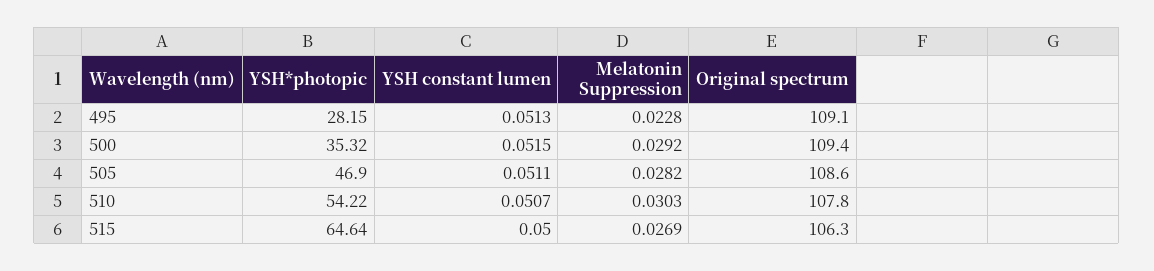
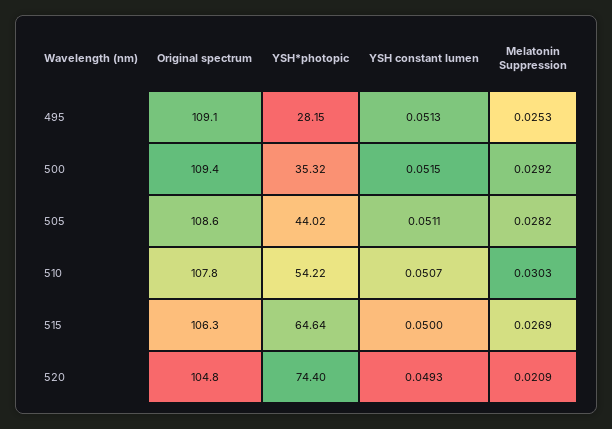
  {
    "YSH*photopic": {
      "495": 28.15,
      "500": 35.32,
-     "505": 46.9,
+     "505": 44.02,
      "510": 54.22,
-     "515": 64.64
+     "515": 64.64,
+     "520": 74.4
    },
    "YSH constant lumen": {
      "495": 0.0513,
      "500": 0.0515,
      "505": 0.0511,
      "510": 0.0507,
-     "515": 0.05
+     "515": 0.05,
+     "520": 0.0493
    },
    "Melatonin Suppression": {
-     "495": 0.0228,
+     "495": 0.0253,
      "500": 0.0292,
      "505": 0.0282,
      "510": 0.0303,
-     "515": 0.0269
+     "515": 0.0269,
+     "520": 0.0209
    },
    "Original spectrum": {
      "495": 109.1,
      "500": 109.4,
      "505": 108.6,
      "510": 107.8,
-     "515": 106.3
+     "515": 106.3,
+     "520": 104.8
    }
  }

